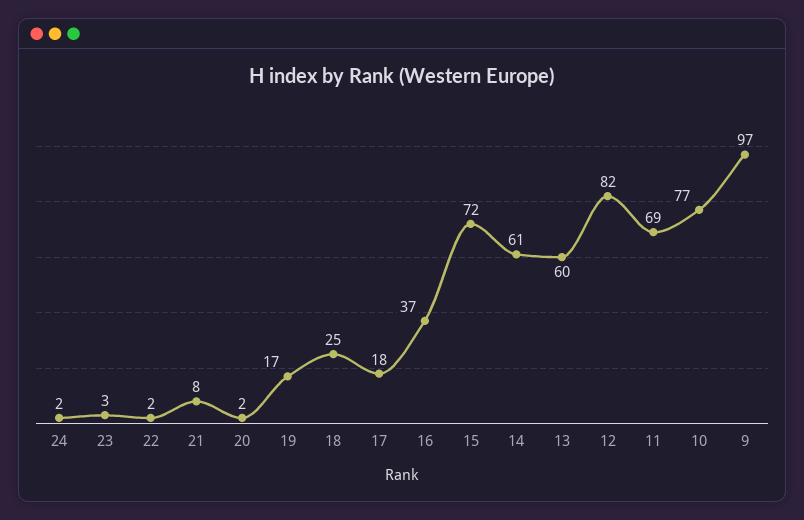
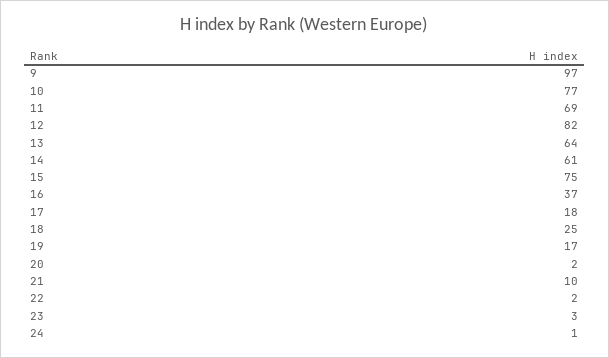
  {
-   "24": 2,
+   "24": 1,
    "23": 3,
    "22": 2,
-   "21": 8,
+   "21": 10,
    "20": 2,
    "19": 17,
    "18": 25,
    "17": 18,
    "16": 37,
-   "15": 72,
+   "15": 75,
    "14": 61,
-   "13": 60,
+   "13": 64,
    "12": 82,
    "11": 69,
    "10": 77,
    "9": 97
  }

